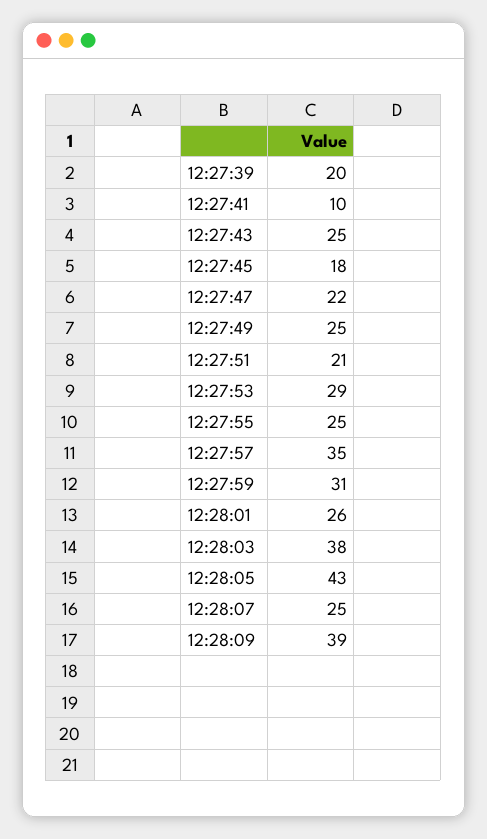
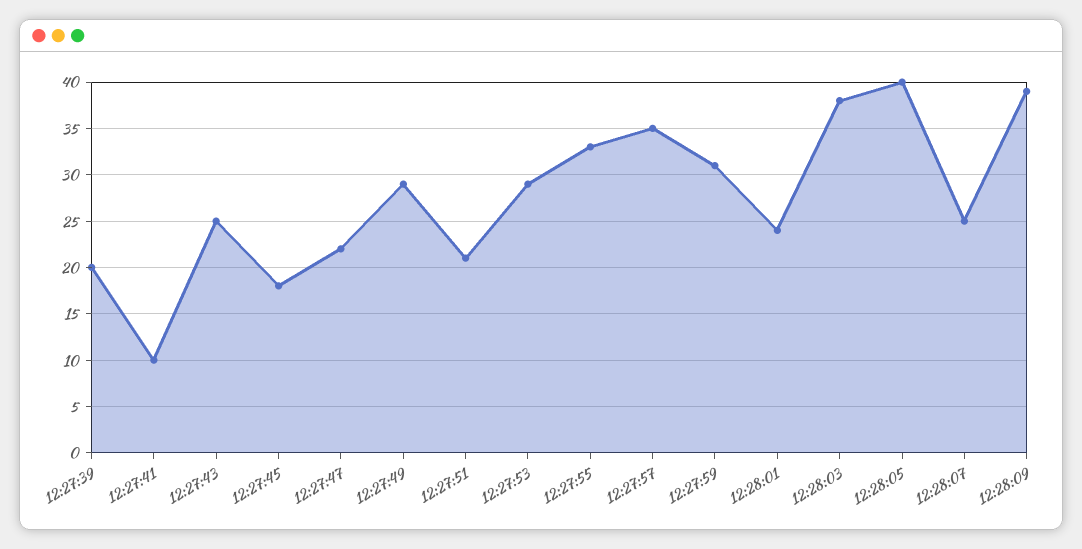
  {
    "12:27:39": 20,
    "12:27:41": 10,
    "12:27:43": 25,
    "12:27:45": 18,
    "12:27:47": 22,
-   "12:27:49": 25,
+   "12:27:49": 29,
    "12:27:51": 21,
    "12:27:53": 29,
-   "12:27:55": 25,
+   "12:27:55": 33,
    "12:27:57": 35,
    "12:27:59": 31,
-   "12:28:01": 26,
+   "12:28:01": 24,
    "12:28:03": 38,
-   "12:28:05": 43,
+   "12:28:05": 40,
    "12:28:07": 25,
    "12:28:09": 39
  }

